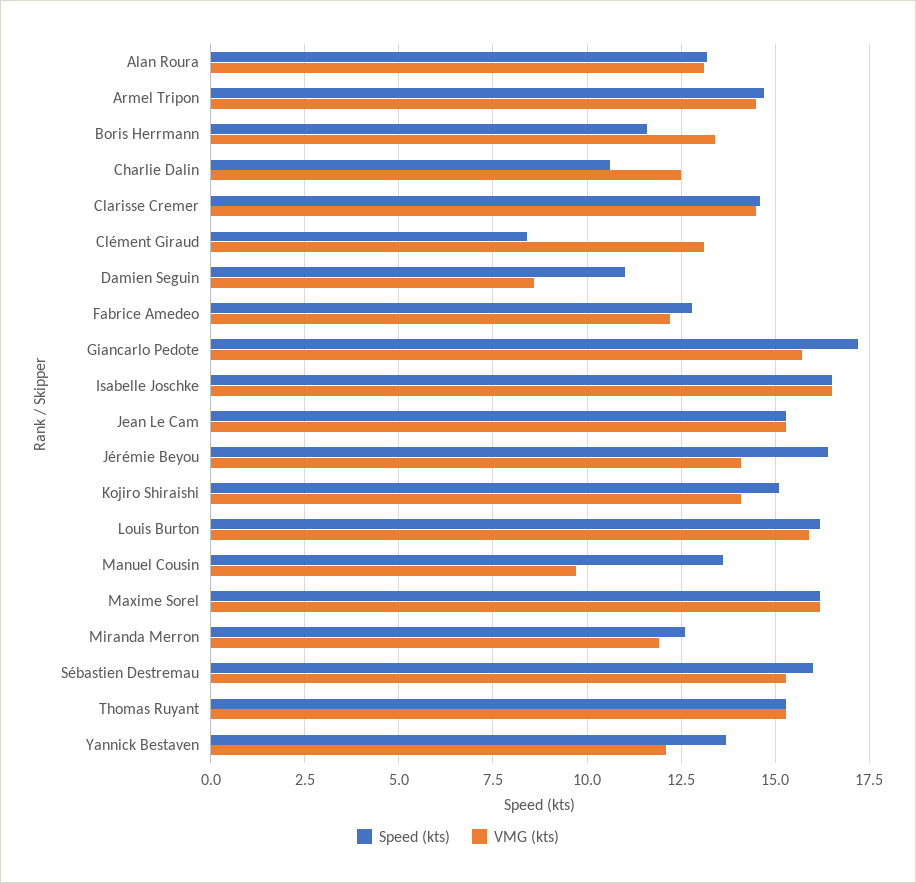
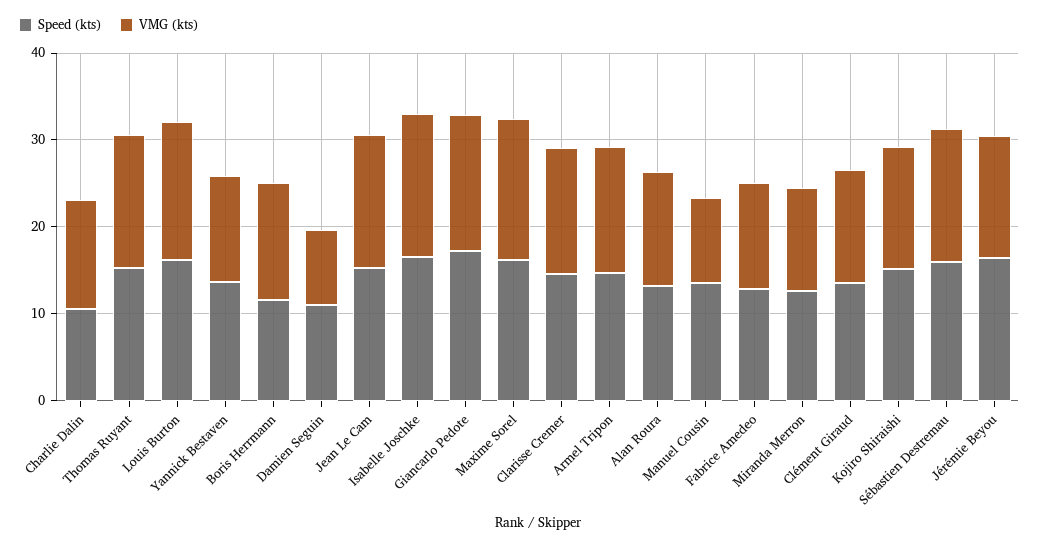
  {
    "Speed (kts)": {
      "Alan Roura": 13,
      "Armel Tripon": 14.5,
      "Boris Herrmann": 11.5,
      "Charlie Dalin": 10.5,
      "Clarisse Cremer": 14.5,
-     "Clément Giraud": 8.5,
+     "Clément Giraud": 14,
      "Damien Seguin": 11,
      "Fabrice Amedeo": 13,
      "Giancarlo Pedote": 17,
      "Isabelle Joschke": 16.5,
      "Jean Le Cam": 15.5,
      "Jérémie Beyou": 16.5,
      "Kojiro Shiraishi": 15,
      "Louis Burton": 16,
      "Manuel Cousin": 13.5,
      "Maxime Sorel": 16,
      "Miranda Merron": 12.5,
      "Sébastien Destremau": 16,
      "Thomas Ruyant": 15.5,
      "Yannick Bestaven": 13.5
    },
    "VMG (kts)": {
      "Alan Roura": 13,
      "Armel Tripon": 14.5,
      "Boris Herrmann": 13.5,
      "Charlie Dalin": 12.5,
      "Clarisse Cremer": 14.5,
      "Clément Giraud": 13,
      "Damien Seguin": 8.5,
      "Fabrice Amedeo": 12,
      "Giancarlo Pedote": 15.5,
      "Isabelle Joschke": 16.5,
      "Jean Le Cam": 15.5,
      "Jérémie Beyou": 14,
      "Kojiro Shiraishi": 14,
      "Louis Burton": 16,
      "Manuel Cousin": 9.5,
      "Maxime Sorel": 16,
      "Miranda Merron": 12,
      "Sébastien Destremau": 15.5,
      "Thomas Ruyant": 15.5,
      "Yannick Bestaven": 12
    }
  }

